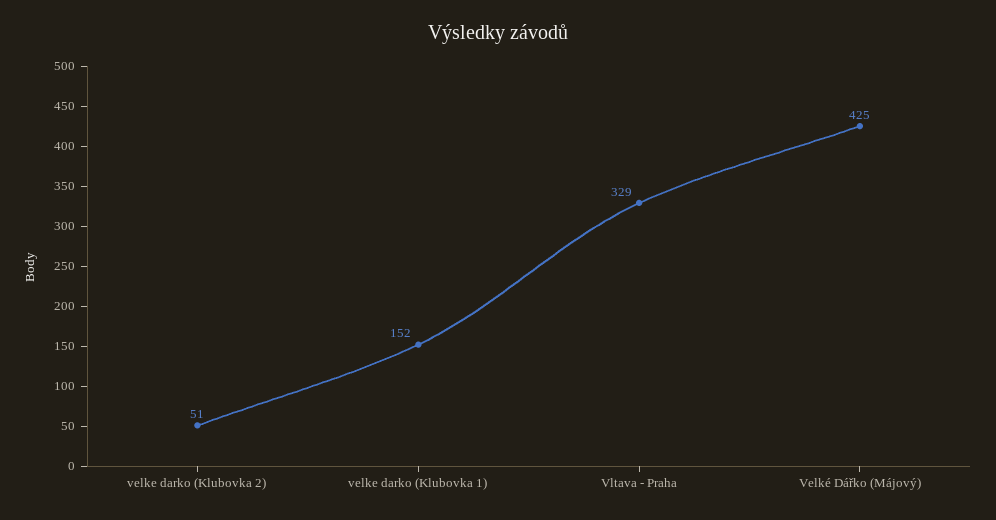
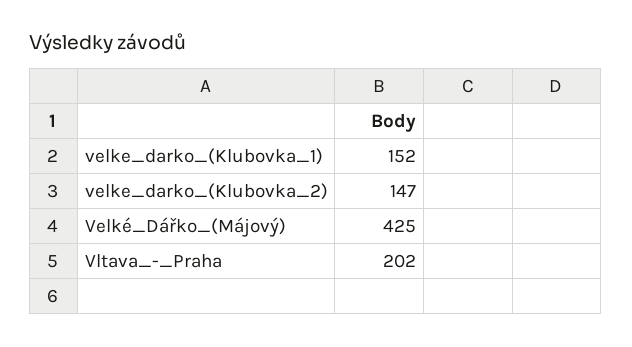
  {
-   "velke darko (Klubovka 2)": 51,
+   "velke darko (Klubovka 2)": 147,
    "velke darko (Klubovka 1)": 152,
-   "Vltava - Praha": 329,
+   "Vltava - Praha": 202,
    "Velké Dářko (Májový)": 425
  }

